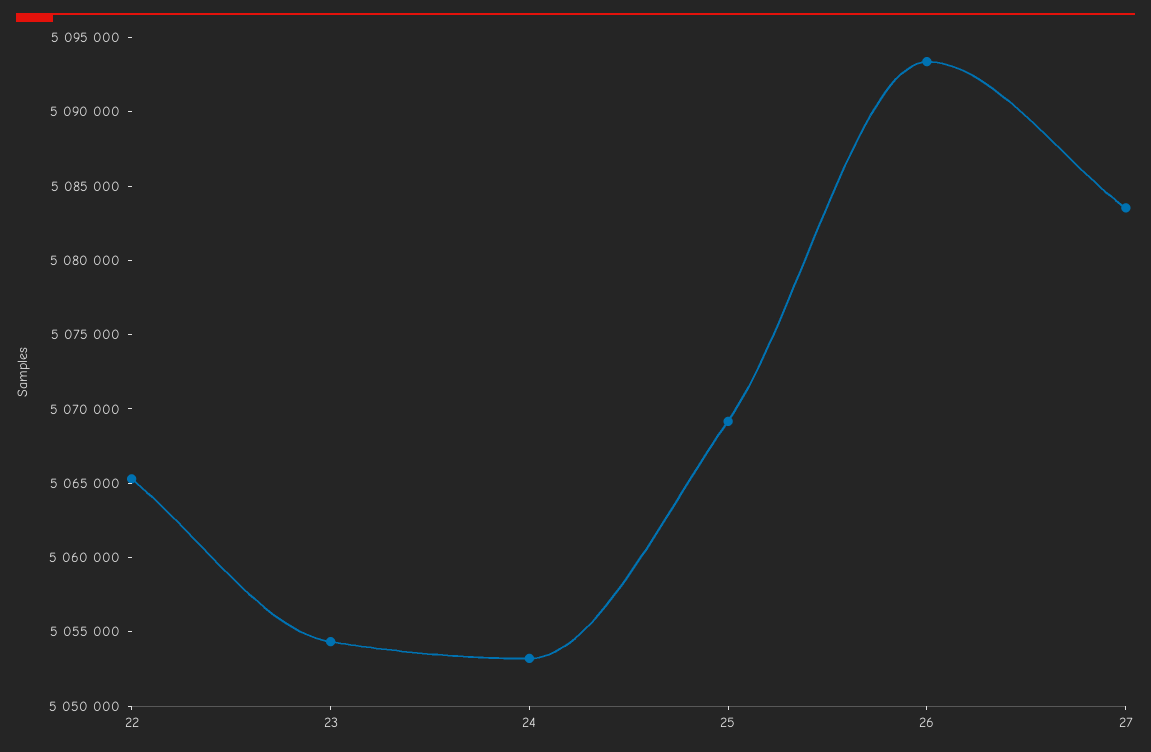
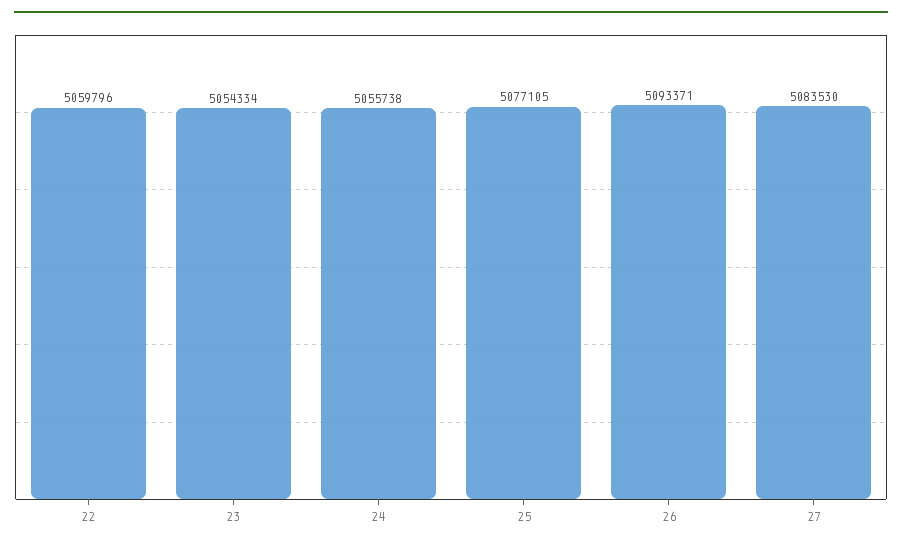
  {
-   "22": 5065000,
+   "22": 5059796,
    "23": 5054334,
-   "24": 5053000,
+   "24": 5055738,
-   "25": 5069000,
+   "25": 5077105,
    "26": 5093371,
    "27": 5083530
  }

